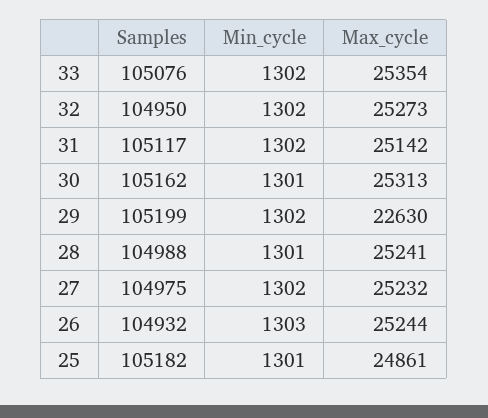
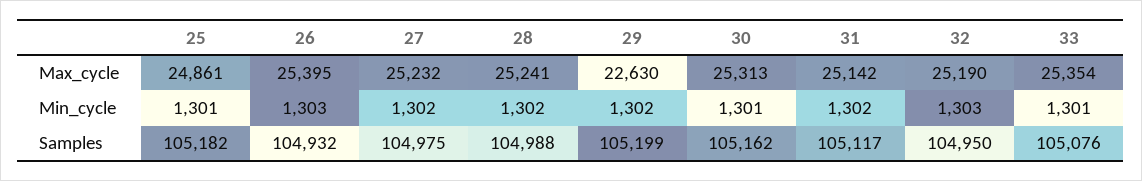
  {
    "Samples": {
      "33": 105076,
      "32": 104950,
      "31": 105117,
      "30": 105162,
      "29": 105199,
      "28": 104988,
      "27": 104975,
      "26": 104932,
      "25": 105182
    },
    "Min_cycle": {
-     "33": 1302,
+     "33": 1301,
-     "32": 1302,
+     "32": 1303,
      "31": 1302,
      "30": 1301,
      "29": 1302,
-     "28": 1301,
+     "28": 1302,
      "27": 1302,
      "26": 1303,
      "25": 1301
    },
    "Max_cycle": {
      "33": 25354,
-     "32": 25273,
+     "32": 25190,
      "31": 25142,
      "30": 25313,
      "29": 22630,
      "28": 25241,
      "27": 25232,
-     "26": 25244,
+     "26": 25395,
      "25": 24861
    }
  }

